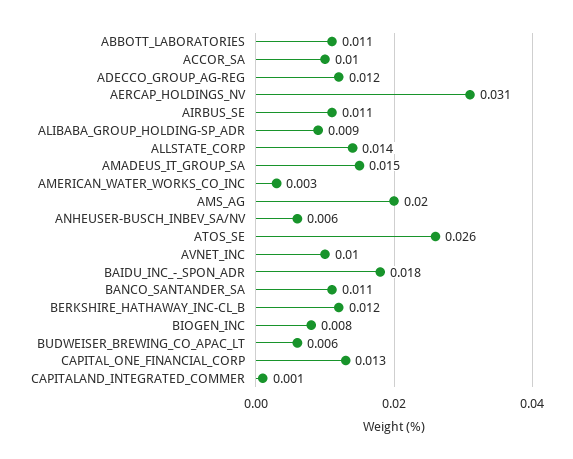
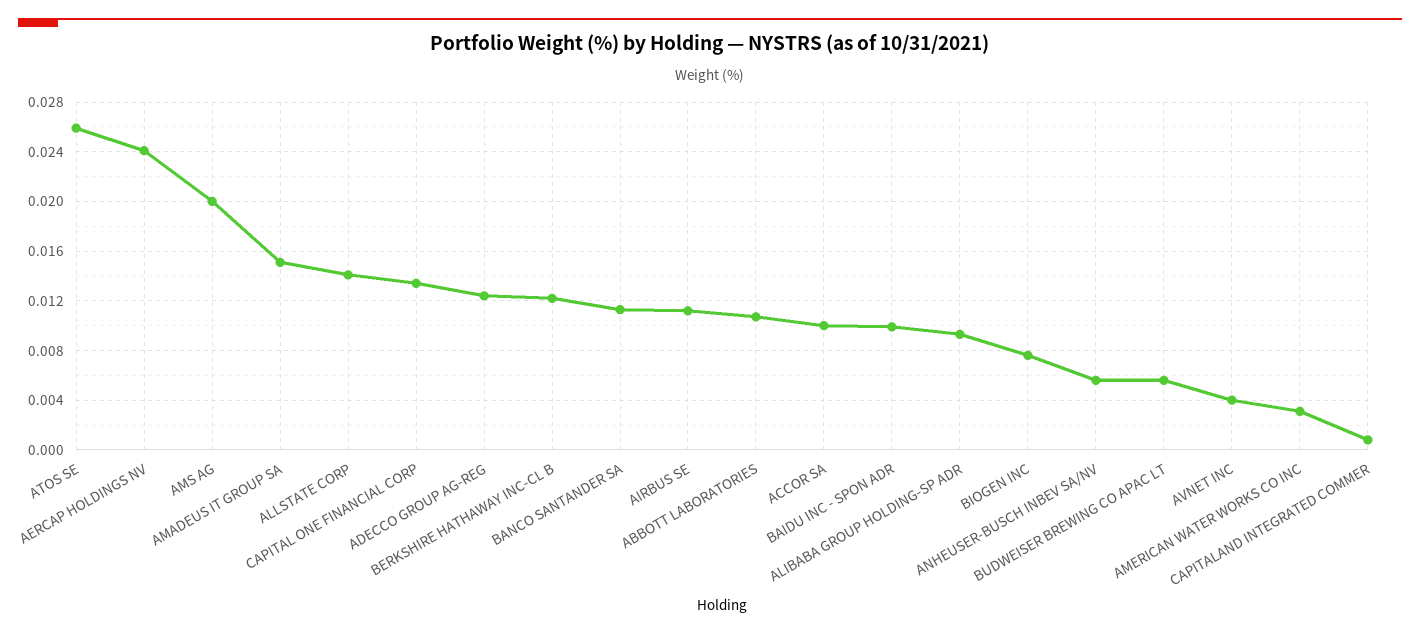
  {
    "ABBOTT_LABORATORIES": 0.011,
    "ACCOR_SA": 0.01,
    "ADECCO_GROUP_AG-REG": 0.012,
-   "AERCAP_HOLDINGS_NV": 0.031,
+   "AERCAP_HOLDINGS_NV": 0.024,
    "AIRBUS_SE": 0.011,
    "ALIBABA_GROUP_HOLDING-SP_ADR": 0.009,
    "ALLSTATE_CORP": 0.014,
    "AMADEUS_IT_GROUP_SA": 0.015,
    "AMERICAN_WATER_WORKS_CO_INC": 0.003,
    "AMS_AG": 0.02,
    "ANHEUSER-BUSCH_INBEV_SA/NV": 0.006,
    "ATOS_SE": 0.026,
-   "AVNET_INC": 0.01,
+   "AVNET_INC": 0.004,
-   "BAIDU_INC_-_SPON_ADR": 0.018,
+   "BAIDU_INC_-_SPON_ADR": 0.01,
    "BANCO_SANTANDER_SA": 0.011,
    "BERKSHIRE_HATHAWAY_INC-CL_B": 0.012,
    "BIOGEN_INC": 0.008,
    "BUDWEISER_BREWING_CO_APAC_LT": 0.006,
    "CAPITAL_ONE_FINANCIAL_CORP": 0.013,
    "CAPITALAND_INTEGRATED_COMMER": 0.001
  }

